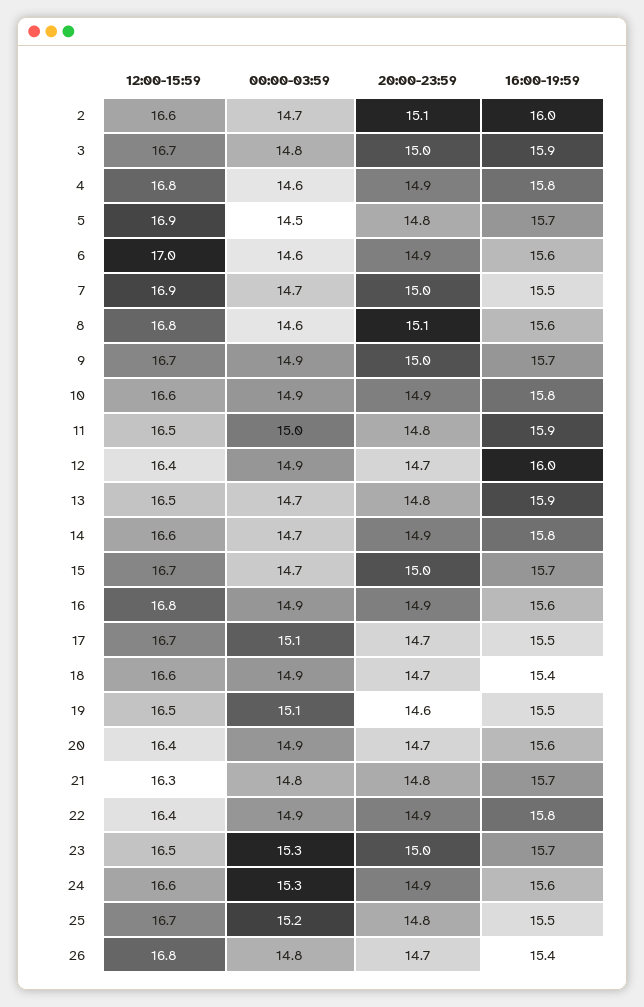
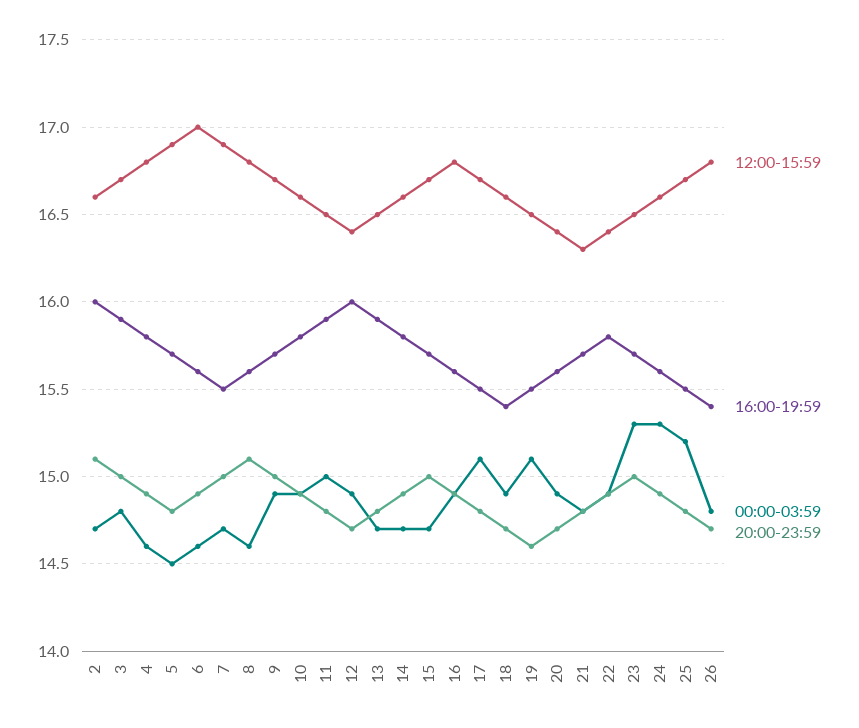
  {
    "12:00-15:59": {
      "2": 16.6,
      "3": 16.7,
      "4": 16.8,
      "5": 16.9,
      "6": 17,
      "7": 16.9,
      "8": 16.8,
      "9": 16.7,
      "10": 16.6,
      "11": 16.5,
      "12": 16.4,
      "13": 16.5,
      "14": 16.6,
      "15": 16.7,
      "16": 16.8,
      "17": 16.7,
      "18": 16.6,
      "19": 16.5,
      "20": 16.4,
      "21": 16.3,
      "22": 16.4,
      "23": 16.5,
      "24": 16.6,
      "25": 16.7,
      "26": 16.8
    },
    "00:00-03:59": {
      "2": 14.7,
      "3": 14.8,
      "4": 14.6,
      "5": 14.5,
      "6": 14.6,
      "7": 14.7,
      "8": 14.6,
      "9": 14.9,
      "10": 14.9,
      "11": 15,
      "12": 14.9,
      "13": 14.7,
      "14": 14.7,
      "15": 14.7,
      "16": 14.9,
      "17": 15.1,
      "18": 14.9,
      "19": 15.1,
      "20": 14.9,
      "21": 14.8,
      "22": 14.9,
      "23": 15.3,
      "24": 15.3,
      "25": 15.2,
      "26": 14.8
    },
    "20:00-23:59": {
      "2": 15.1,
      "3": 15,
      "4": 14.9,
      "5": 14.8,
      "6": 14.9,
      "7": 15,
      "8": 15.1,
      "9": 15,
      "10": 14.9,
      "11": 14.8,
      "12": 14.7,
      "13": 14.8,
      "14": 14.9,
      "15": 15,
      "16": 14.9,
-     "17": 14.7,
+     "17": 14.8,
      "18": 14.7,
      "19": 14.6,
      "20": 14.7,
      "21": 14.8,
      "22": 14.9,
      "23": 15,
      "24": 14.9,
      "25": 14.8,
      "26": 14.7
    },
    "16:00-19:59": {
      "2": 16,
      "3": 15.9,
      "4": 15.8,
      "5": 15.7,
      "6": 15.6,
      "7": 15.5,
      "8": 15.6,
      "9": 15.7,
      "10": 15.8,
      "11": 15.9,
      "12": 16,
      "13": 15.9,
      "14": 15.8,
      "15": 15.7,
      "16": 15.6,
      "17": 15.5,
      "18": 15.4,
      "19": 15.5,
      "20": 15.6,
      "21": 15.7,
      "22": 15.8,
      "23": 15.7,
      "24": 15.6,
      "25": 15.5,
      "26": 15.4
    }
  }

